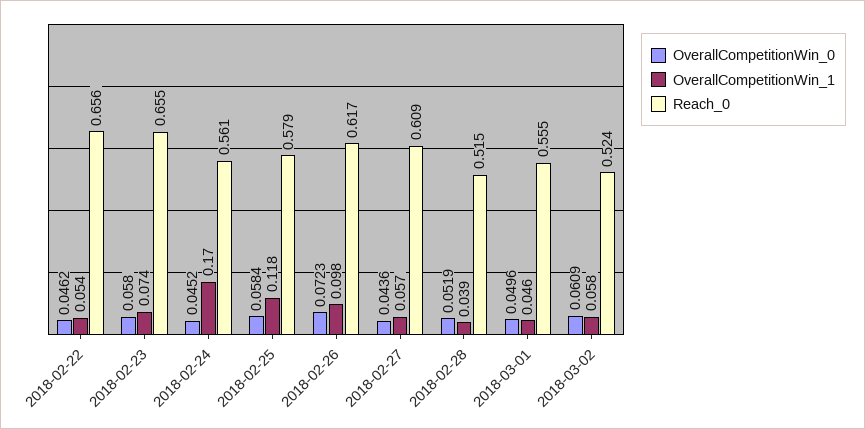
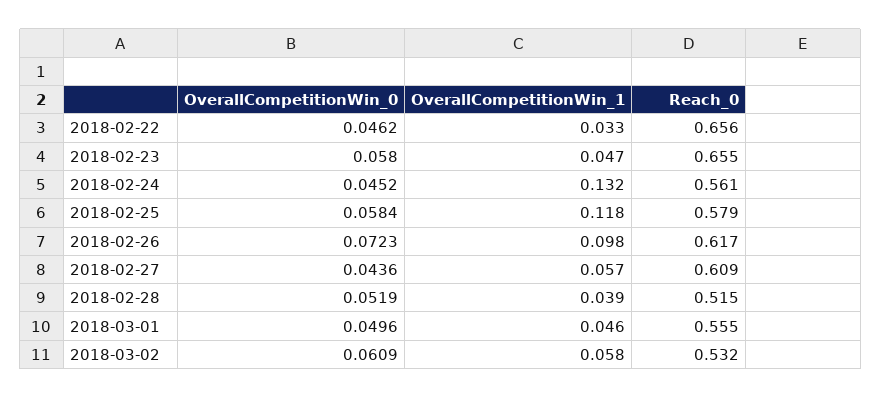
  {
    "OverallCompetitionWin_0": {
      "2018-02-22": 0.0462,
      "2018-02-23": 0.058,
      "2018-02-24": 0.0452,
      "2018-02-25": 0.0584,
      "2018-02-26": 0.0723,
      "2018-02-27": 0.0436,
      "2018-02-28": 0.0519,
      "2018-03-01": 0.0496,
      "2018-03-02": 0.0609
    },
    "OverallCompetitionWin_1": {
-     "2018-02-22": 0.054,
+     "2018-02-22": 0.033,
-     "2018-02-23": 0.074,
+     "2018-02-23": 0.047,
-     "2018-02-24": 0.17,
+     "2018-02-24": 0.132,
      "2018-02-25": 0.118,
      "2018-02-26": 0.098,
      "2018-02-27": 0.057,
      "2018-02-28": 0.039,
      "2018-03-01": 0.046,
      "2018-03-02": 0.058
    },
    "Reach_0": {
      "2018-02-22": 0.656,
      "2018-02-23": 0.655,
      "2018-02-24": 0.561,
      "2018-02-25": 0.579,
      "2018-02-26": 0.617,
      "2018-02-27": 0.609,
      "2018-02-28": 0.515,
      "2018-03-01": 0.555,
-     "2018-03-02": 0.524
+     "2018-03-02": 0.532
    }
  }

